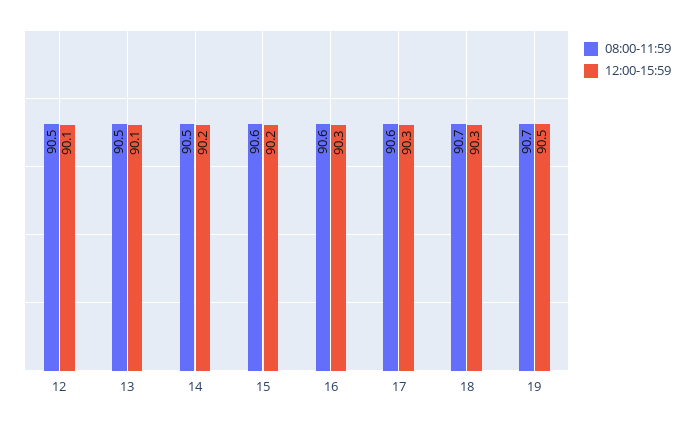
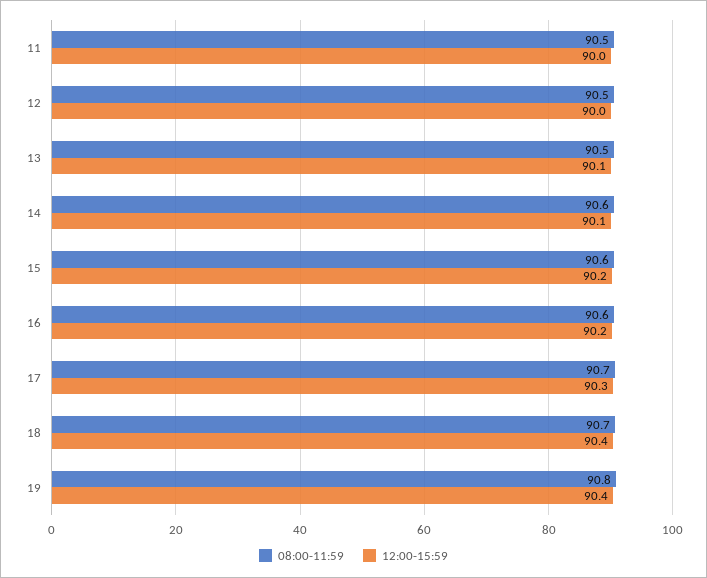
  {
    "08:00-11:59": {
      "12": 90.5,
      "13": 90.5,
-     "14": 90.5,
+     "14": 90.6,
      "15": 90.6,
      "16": 90.6,
-     "17": 90.6,
+     "17": 90.7,
      "18": 90.7,
-     "19": 90.7
+     "19": 90.8,
+     "11": 90.5
    },
    "12:00-15:59": {
-     "12": 90.1,
+     "12": 90,
      "13": 90.1,
-     "14": 90.2,
+     "14": 90.1,
      "15": 90.2,
-     "16": 90.3,
+     "16": 90.2,
      "17": 90.3,
-     "18": 90.3,
+     "18": 90.4,
-     "19": 90.5
+     "19": 90.4,
+     "11": 90
    }
  }

